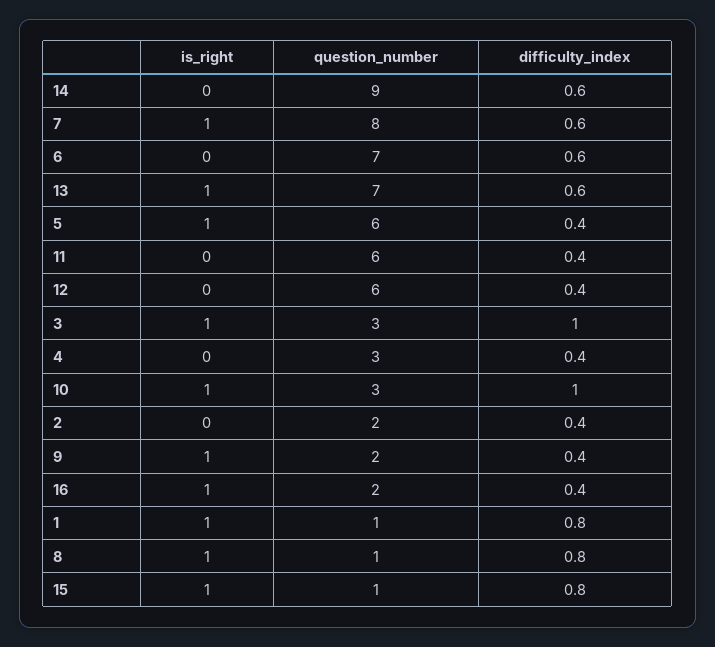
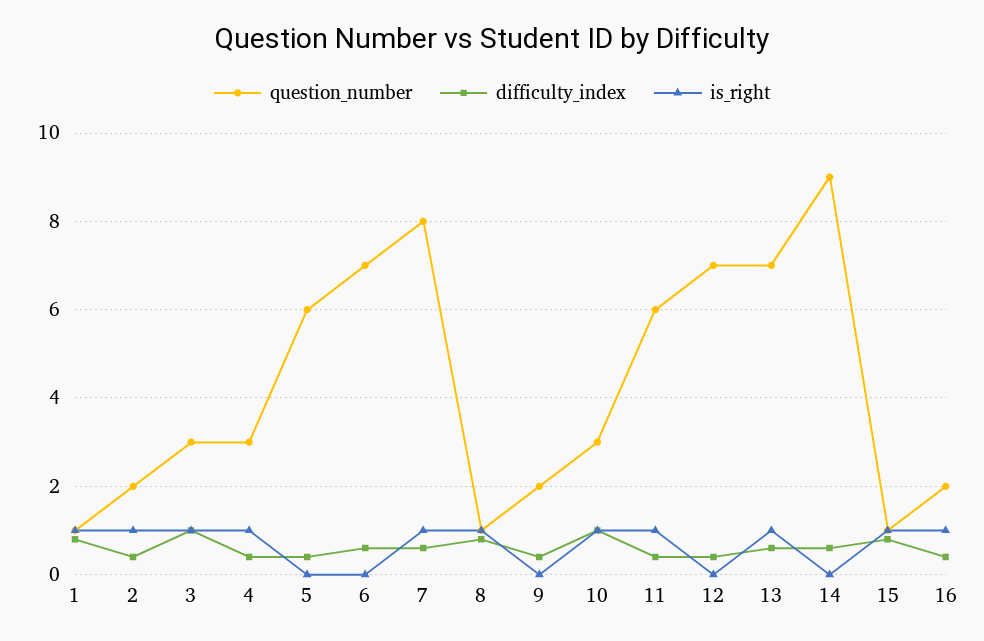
  {
    "is_right": {
      "14": 0,
      "7": 1,
      "6": 0,
      "13": 1,
-     "5": 1,
+     "5": 0,
-     "11": 0,
+     "11": 1,
      "12": 0,
      "3": 1,
-     "4": 0,
+     "4": 1,
      "10": 1,
-     "2": 0,
+     "2": 1,
-     "9": 1,
+     "9": 0,
      "16": 1,
      "1": 1,
      "8": 1,
      "15": 1
    },
    "question_number": {
      "14": 9,
      "7": 8,
      "6": 7,
      "13": 7,
      "5": 6,
      "11": 6,
-     "12": 6,
+     "12": 7,
      "3": 3,
      "4": 3,
      "10": 3,
      "2": 2,
      "9": 2,
      "16": 2,
      "1": 1,
      "8": 1,
      "15": 1
    },
    "difficulty_index": {
      "14": 0.6,
      "7": 0.6,
      "6": 0.6,
      "13": 0.6,
      "5": 0.4,
      "11": 0.4,
      "12": 0.4,
      "3": 1,
      "4": 0.4,
      "10": 1,
      "2": 0.4,
      "9": 0.4,
      "16": 0.4,
      "1": 0.8,
      "8": 0.8,
      "15": 0.8
    }
  }

